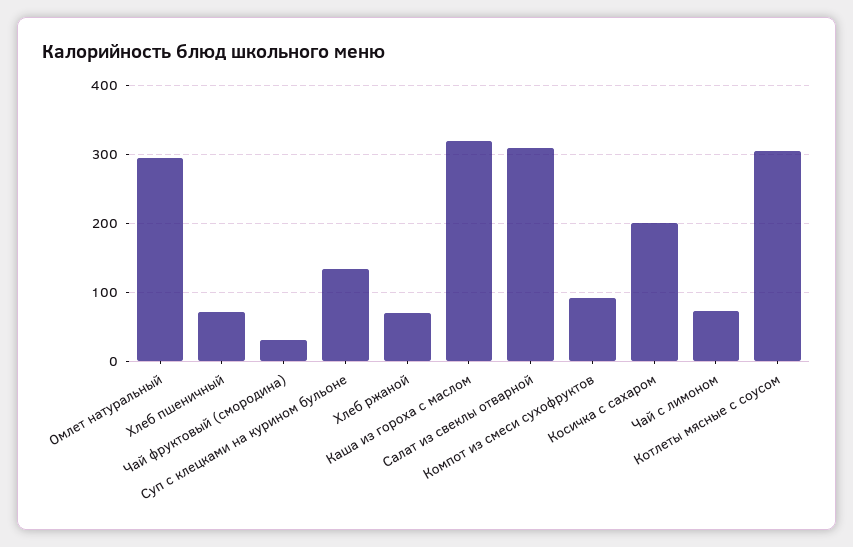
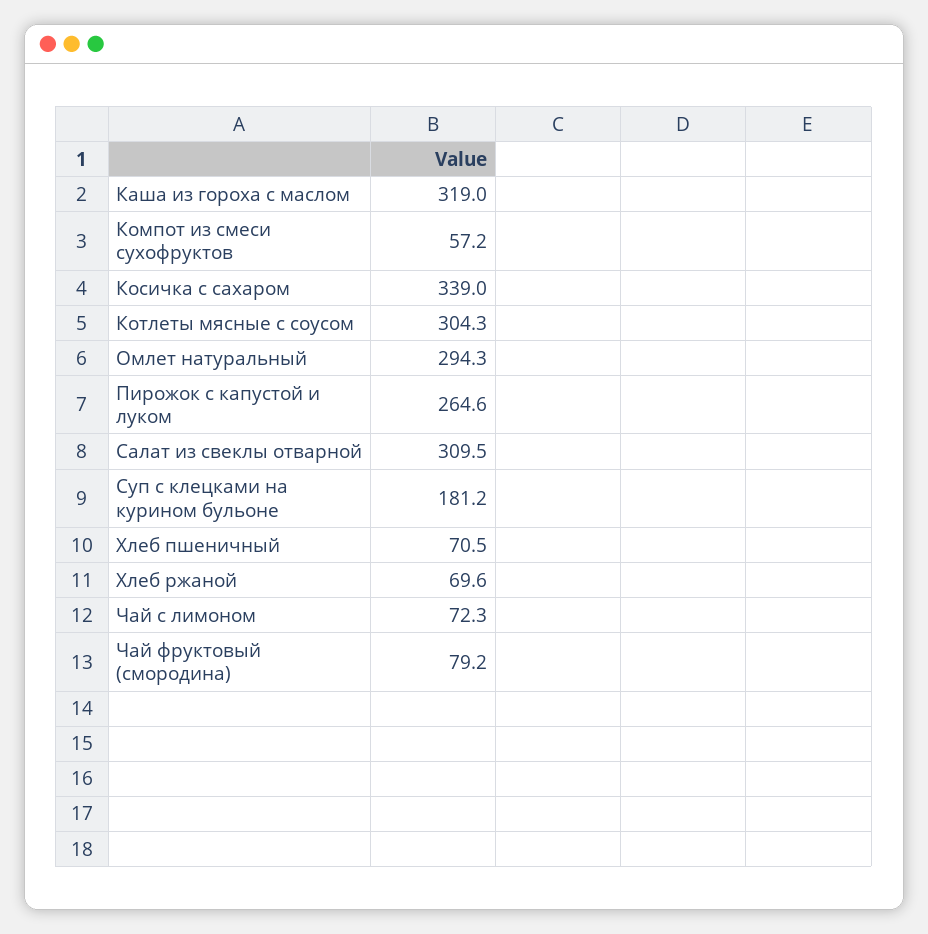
  {
    "Омлет натуральный": 294.3,
    "Хлеб пшеничный": 70.5,
-   "Чай фруктовый (смородина)": 30,
+   "Чай фруктовый (смородина)": 79.2,
-   "Суп с клецками на курином бульоне": 130,
+   "Суп с клецками на курином бульоне": 181.2,
    "Хлеб ржаной": 69.6,
    "Каша из гороха с маслом": 319,
    "Салат из свеклы отварной": 309.5,
-   "Компот из смеси сухофруктов": 90,
+   "Компот из смеси сухофруктов": 57.2,
-   "Косичка с сахаром": 200,
+   "Косичка с сахаром": 339,
    "Чай с лимоном": 72.3,
-   "Котлеты мясные с соусом": 304.3
+   "Котлеты мясные с соусом": 304.3,
+   "Пирожок с капустой и луком": 264.6
  }

